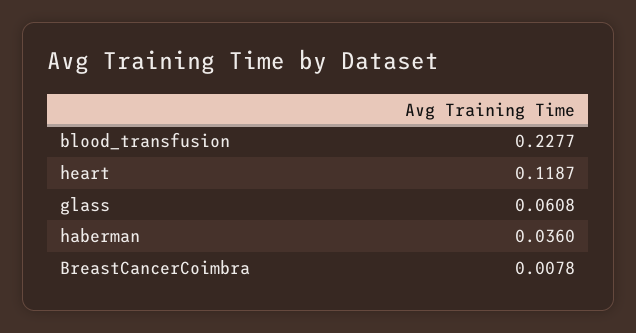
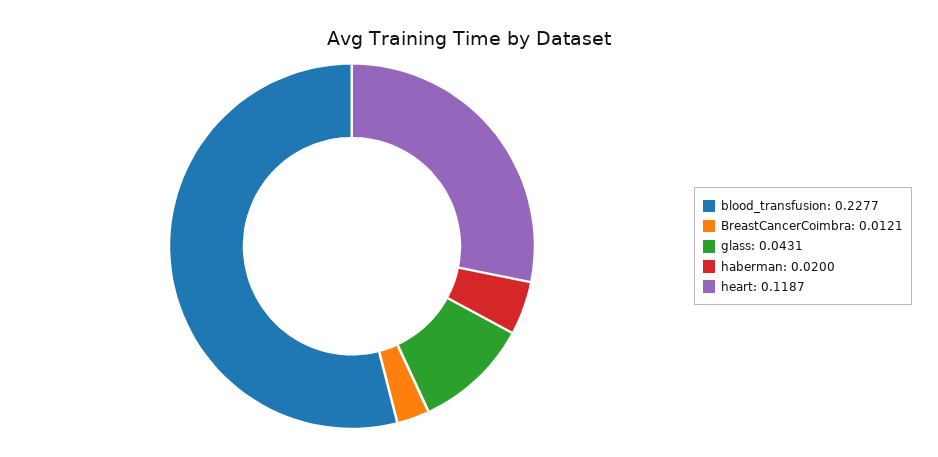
  {
    "blood_transfusion": 0.2277,
    "heart": 0.1187,
-   "glass": 0.0608,
+   "glass": 0.0431,
-   "haberman": 0.036,
+   "haberman": 0.02,
-   "BreastCancerCoimbra": 0.0078
+   "BreastCancerCoimbra": 0.0121
  }

